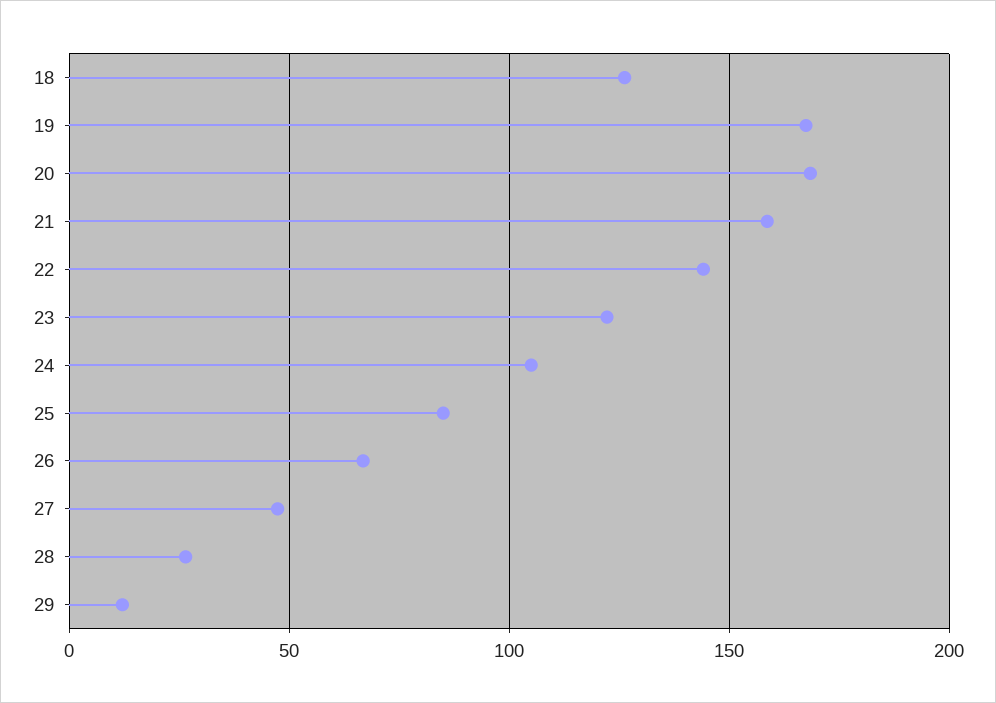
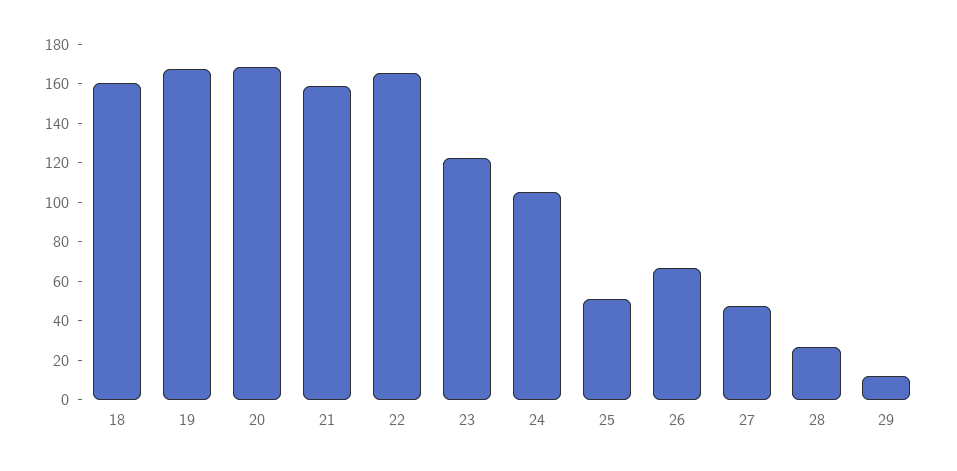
  {
-   "18": 125,
+   "18": 160,
    "19": 165,
    "20": 170,
    "21": 160,
-   "22": 145,
+   "22": 165,
    "23": 120,
    "24": 105,
-   "25": 85,
+   "25": 50,
    "26": 65,
    "27": 45,
    "28": 25,
    "29": 10
  }

